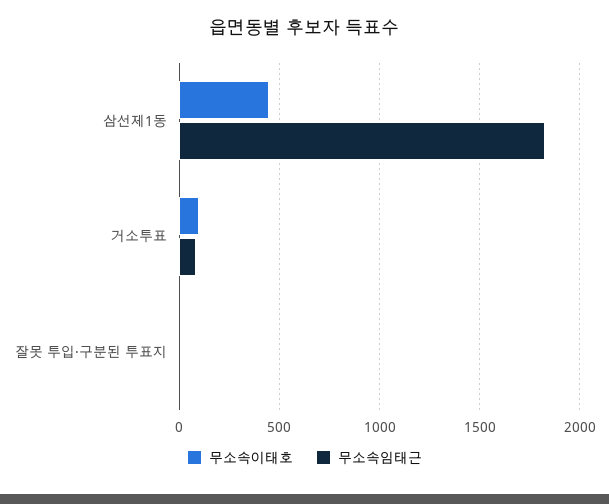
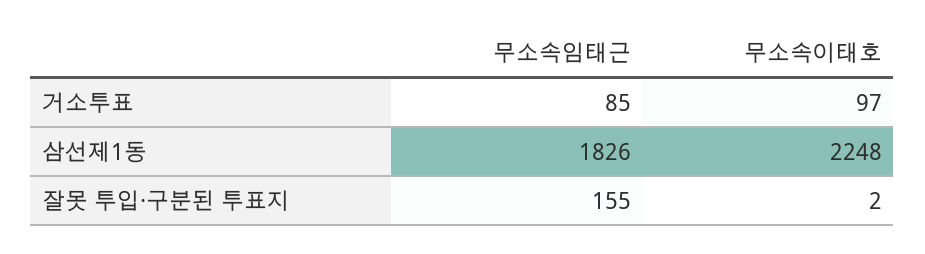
  {
    "무소속이태호": {
-     "삼선제1동": 450,
+     "삼선제1동": 2248,
      "거소투표": 97,
      "잘못 투입·구분된 투표지": 2
    },
    "무소속임태근": {
      "삼선제1동": 1826,
      "거소투표": 85,
-     "잘못 투입·구분된 투표지": 0
+     "잘못 투입·구분된 투표지": 155
    }
  }

